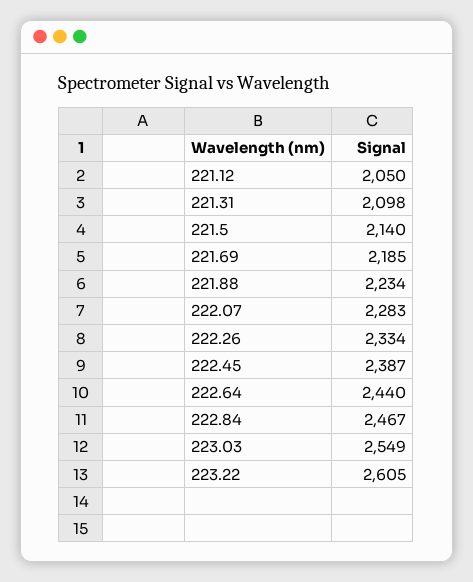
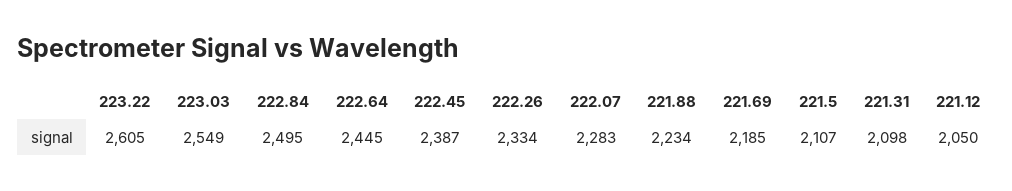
  {
    "221.12": 2050,
    "221.31": 2098,
-   "221.5": 2140,
+   "221.5": 2107,
    "221.69": 2185,
    "221.88": 2234,
    "222.07": 2283,
    "222.26": 2334,
    "222.45": 2387,
-   "222.64": 2440,
+   "222.64": 2445,
-   "222.84": 2467,
+   "222.84": 2495,
    "223.03": 2549,
    "223.22": 2605
  }

